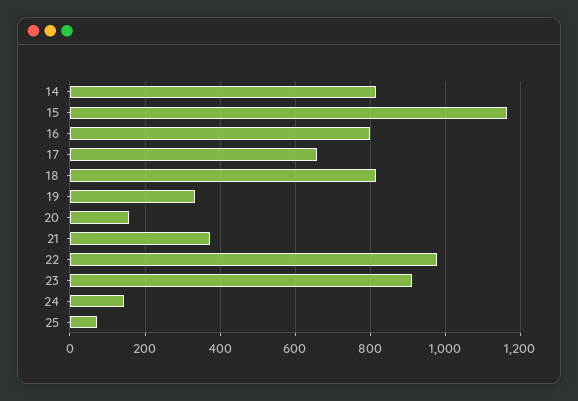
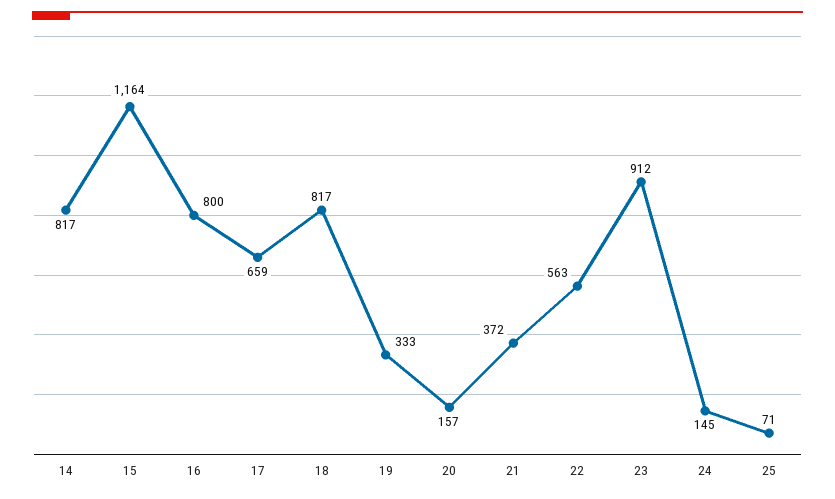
  {
    "14": 817,
    "15": 1164,
    "16": 800,
    "17": 659,
    "18": 817,
    "19": 333,
    "20": 157,
    "21": 372,
-   "22": 980,
+   "22": 563,
    "23": 912,
    "24": 145,
    "25": 71
  }

